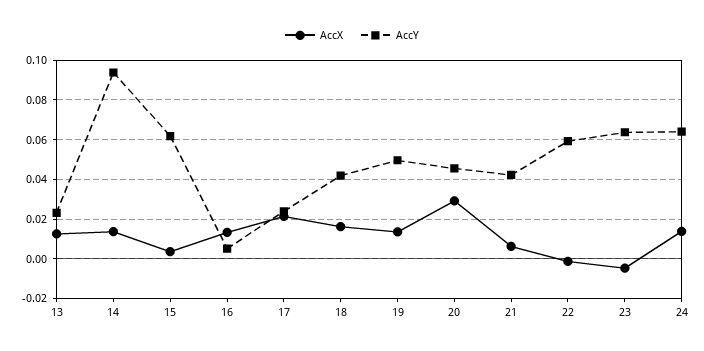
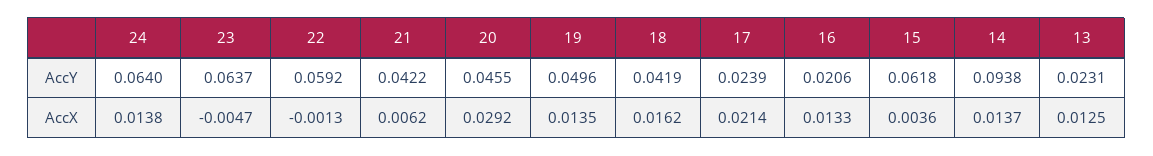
  {
    "AccX": {
      "13": 0.0125,
      "14": 0.0137,
      "15": 0.0036,
      "16": 0.0133,
      "17": 0.0214,
      "18": 0.0162,
      "19": 0.0135,
      "20": 0.0292,
      "21": 0.0062,
      "22": -0.0013,
      "23": -0.0047,
      "24": 0.0138
    },
    "AccY": {
      "13": 0.0231,
      "14": 0.0938,
      "15": 0.0618,
-     "16": 0.005,
+     "16": 0.0206,
      "17": 0.0239,
      "18": 0.0419,
      "19": 0.0496,
      "20": 0.0455,
      "21": 0.0422,
      "22": 0.0592,
      "23": 0.0637,
      "24": 0.064
    }
  }

